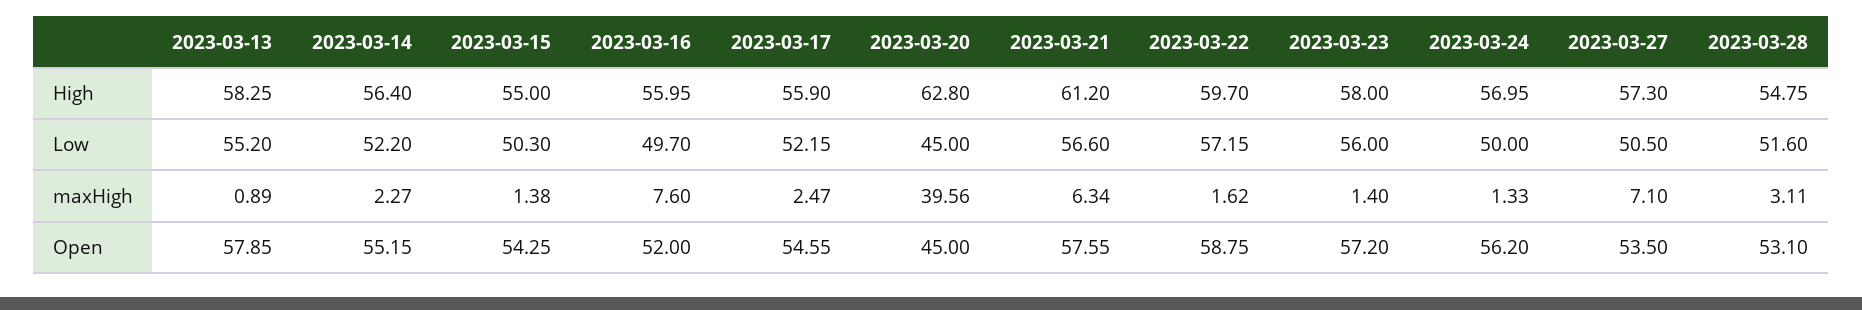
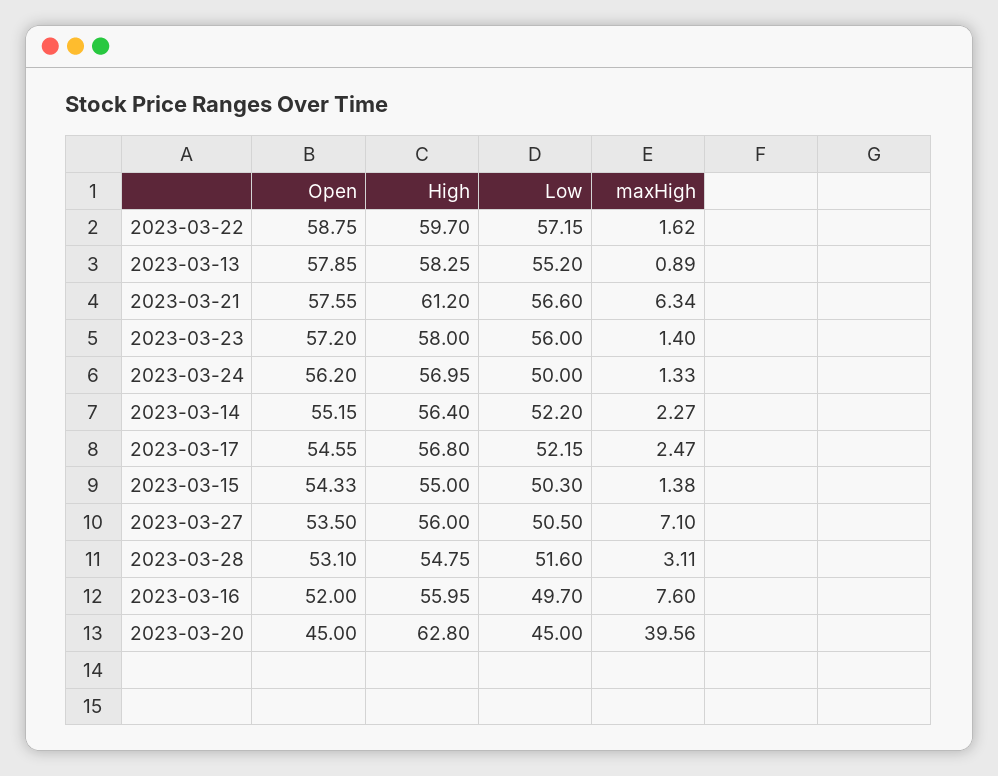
  {
    "2023-03-13": {
      "High": 58.25,
      "Low": 55.2,
      "maxHigh": 0.89,
      "Open": 57.85
    },
    "2023-03-14": {
      "High": 56.4,
      "Low": 52.2,
      "maxHigh": 2.27,
      "Open": 55.15
    },
    "2023-03-15": {
      "High": 55,
      "Low": 50.3,
      "maxHigh": 1.38,
-     "Open": 54.25
+     "Open": 54.33
    },
    "2023-03-16": {
      "High": 55.95,
      "Low": 49.7,
      "maxHigh": 7.6,
      "Open": 52
    },
    "2023-03-17": {
-     "High": 55.9,
+     "High": 56.8,
      "Low": 52.15,
      "maxHigh": 2.47,
      "Open": 54.55
    },
    "2023-03-20": {
      "High": 62.8,
      "Low": 45,
      "maxHigh": 39.56,
      "Open": 45
    },
    "2023-03-21": {
      "High": 61.2,
      "Low": 56.6,
      "maxHigh": 6.34,
      "Open": 57.55
    },
    "2023-03-22": {
      "High": 59.7,
      "Low": 57.15,
      "maxHigh": 1.62,
      "Open": 58.75
    },
    "2023-03-23": {
      "High": 58,
      "Low": 56,
      "maxHigh": 1.4,
      "Open": 57.2
    },
    "2023-03-24": {
      "High": 56.95,
      "Low": 50,
      "maxHigh": 1.33,
      "Open": 56.2
    },
    "2023-03-27": {
-     "High": 57.3,
+     "High": 56,
      "Low": 50.5,
      "maxHigh": 7.1,
      "Open": 53.5
    },
    "2023-03-28": {
      "High": 54.75,
      "Low": 51.6,
      "maxHigh": 3.11,
      "Open": 53.1
    }
  }

